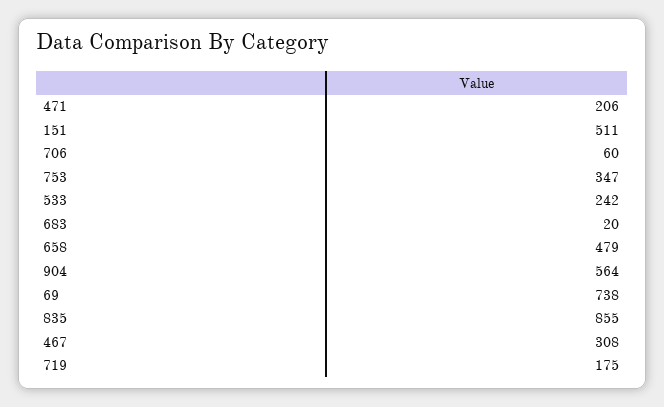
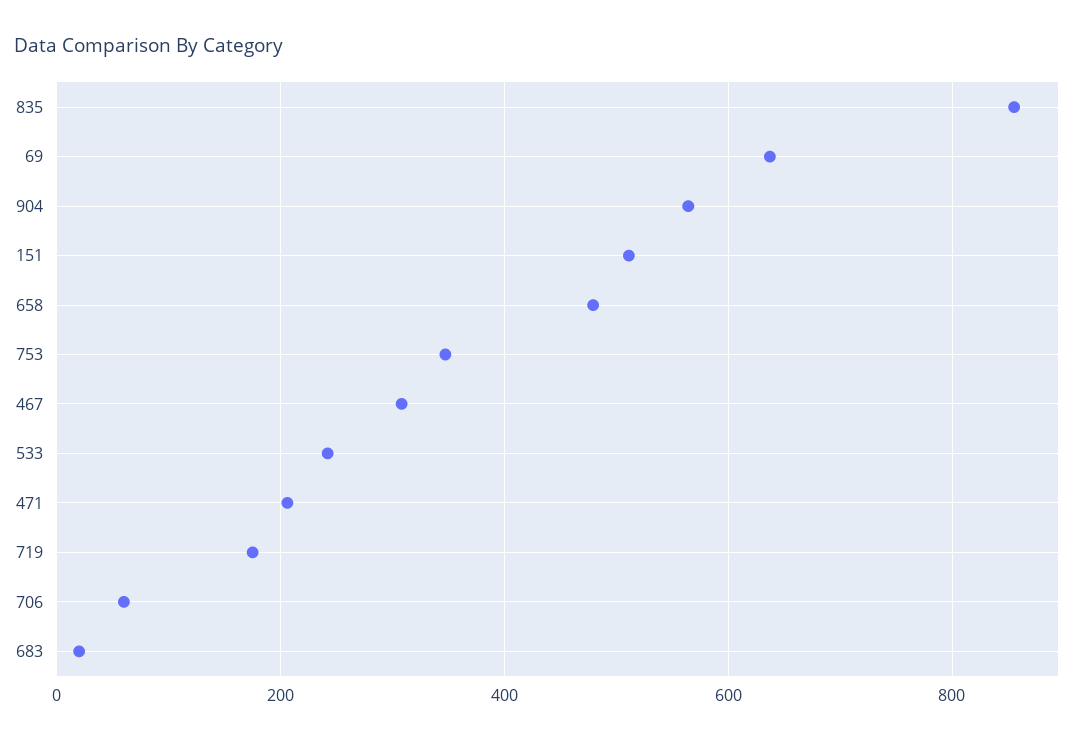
  {
    "471": 206,
    "151": 511,
    "706": 60,
    "753": 347,
    "533": 242,
    "683": 20,
    "658": 479,
    "904": 564,
-   "69": 738,
+   "69": 640,
    "835": 855,
    "467": 308,
    "719": 175
  }

